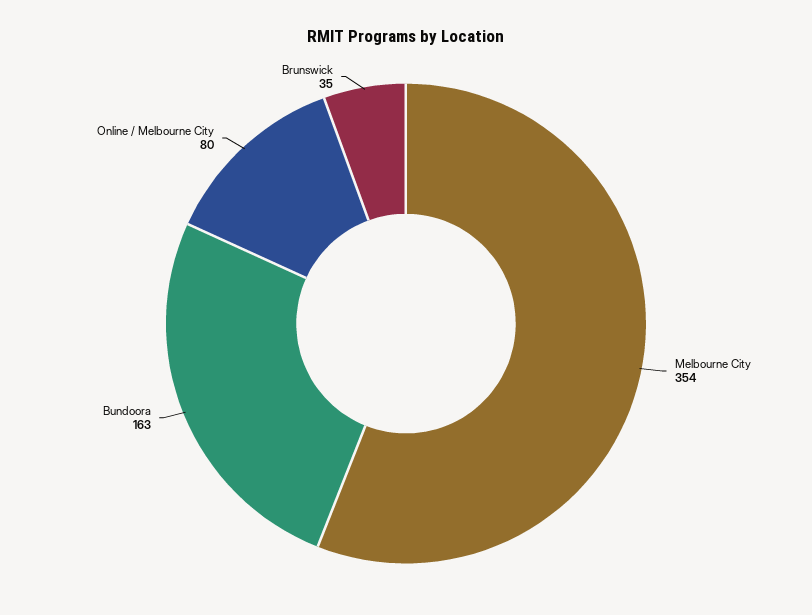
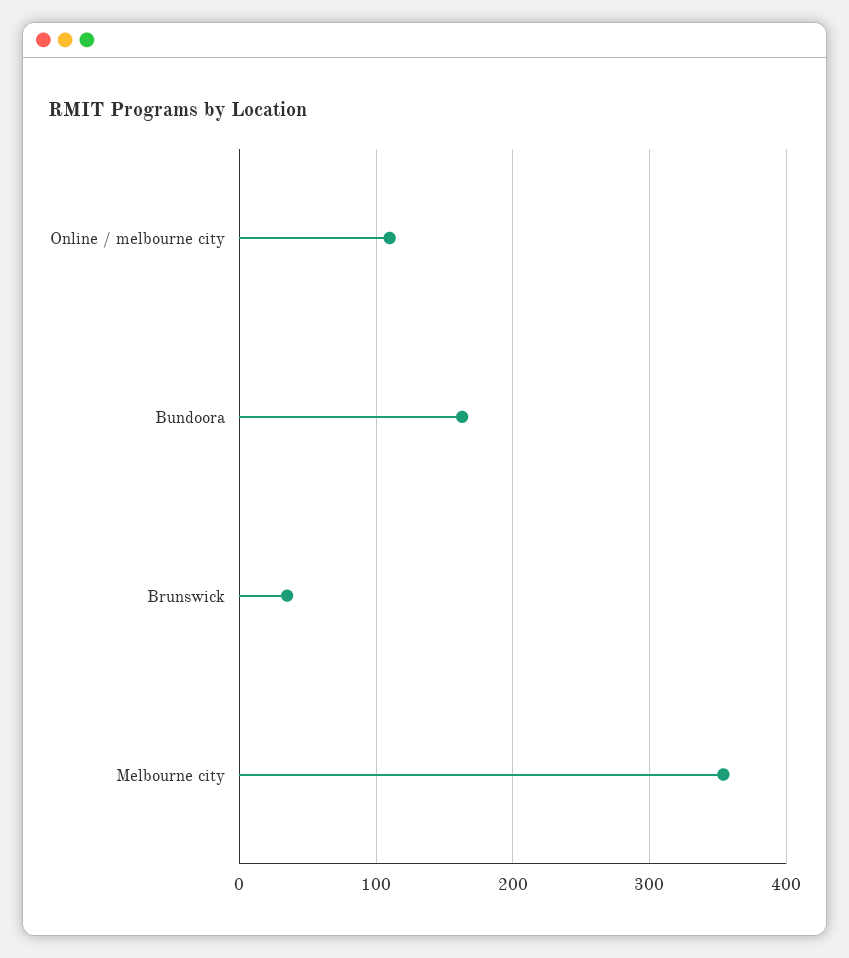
  {
    "Melbourne City": 354,
    "Bundoora": 163,
-   "Online / Melbourne City": 80,
+   "Online / Melbourne City": 110,
    "Brunswick": 35
  }

